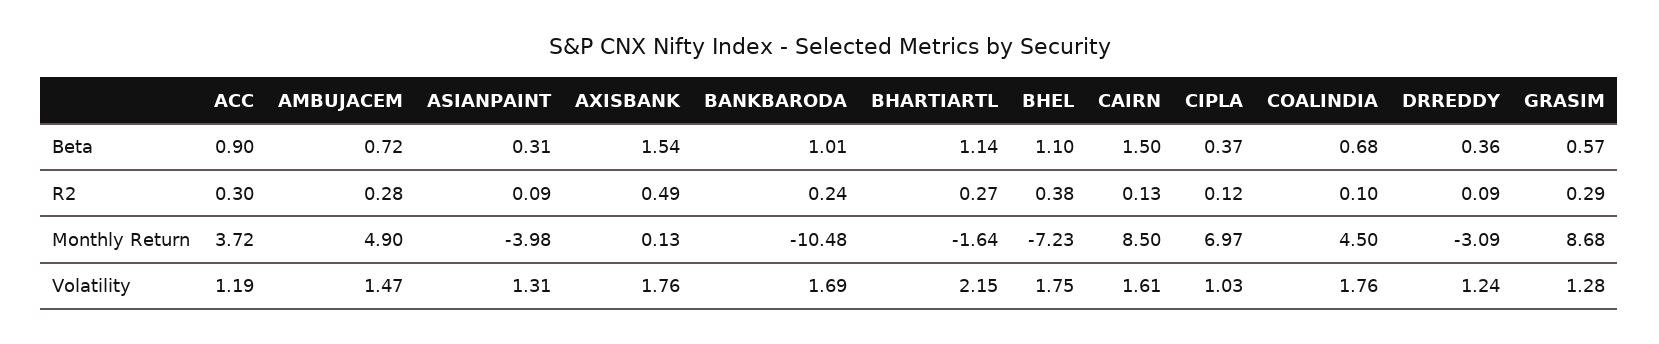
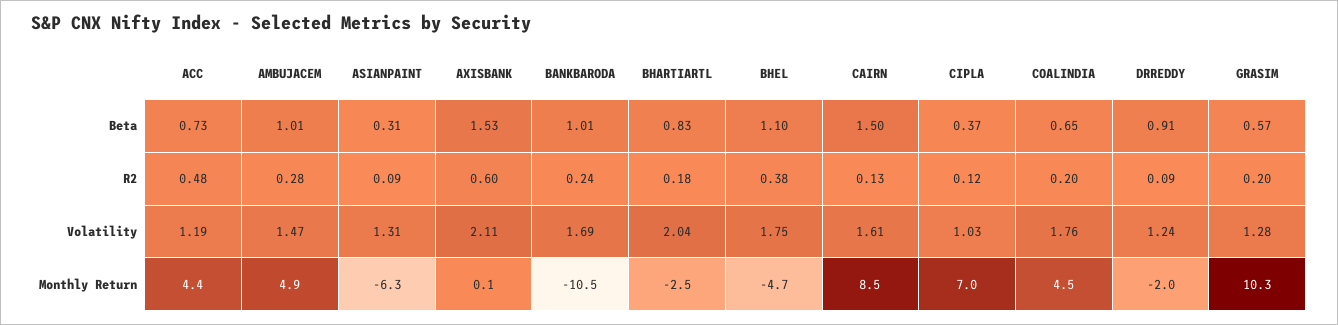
  {
    "ACC": {
-     "Beta": 0.9,
+     "Beta": 0.73,
-     "R2": 0.3,
+     "R2": 0.48,
-     "Monthly Return": 3.72,
+     "Monthly Return": 4.4,
      "Volatility": 1.19
    },
    "AMBUJACEM": {
-     "Beta": 0.72,
+     "Beta": 1.01,
      "R2": 0.28,
      "Monthly Return": 4.9,
      "Volatility": 1.47
    },
    "ASIANPAINT": {
      "Beta": 0.31,
      "R2": 0.09,
-     "Monthly Return": -3.98,
+     "Monthly Return": -6.3,
      "Volatility": 1.31
    },
    "AXISBANK": {
-     "Beta": 1.54,
+     "Beta": 1.53,
-     "R2": 0.49,
+     "R2": 0.6,
      "Monthly Return": 0.13,
-     "Volatility": 1.76
+     "Volatility": 2.11
    },
    "BANKBARODA": {
      "Beta": 1.01,
      "R2": 0.24,
      "Monthly Return": -10.48,
      "Volatility": 1.69
    },
    "BHARTIARTL": {
-     "Beta": 1.14,
+     "Beta": 0.83,
-     "R2": 0.27,
+     "R2": 0.18,
-     "Monthly Return": -1.64,
+     "Monthly Return": -2.5,
-     "Volatility": 2.15
+     "Volatility": 2.04
    },
    "BHEL": {
      "Beta": 1.1,
      "R2": 0.38,
-     "Monthly Return": -7.23,
+     "Monthly Return": -4.7,
      "Volatility": 1.75
    },
    "CAIRN": {
      "Beta": 1.5,
      "R2": 0.13,
      "Monthly Return": 8.5,
      "Volatility": 1.61
    },
    "CIPLA": {
      "Beta": 0.37,
      "R2": 0.12,
      "Monthly Return": 6.97,
      "Volatility": 1.03
    },
    "COALINDIA": {
-     "Beta": 0.68,
+     "Beta": 0.65,
-     "R2": 0.1,
+     "R2": 0.2,
      "Monthly Return": 4.5,
      "Volatility": 1.76
    },
    "DRREDDY": {
-     "Beta": 0.36,
+     "Beta": 0.91,
      "R2": 0.09,
-     "Monthly Return": -3.09,
+     "Monthly Return": -2,
      "Volatility": 1.24
    },
    "GRASIM": {
      "Beta": 0.57,
-     "R2": 0.29,
+     "R2": 0.2,
-     "Monthly Return": 8.68,
+     "Monthly Return": 10.3,
      "Volatility": 1.28
    }
  }

